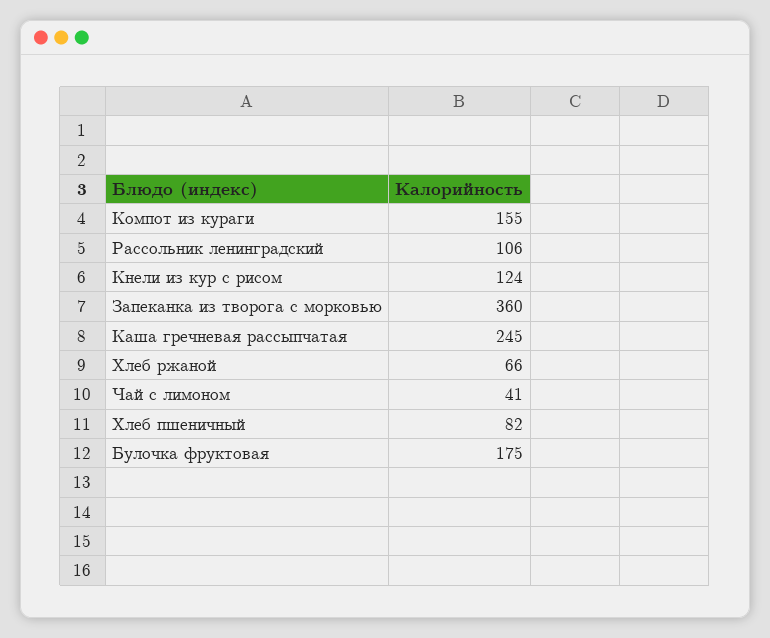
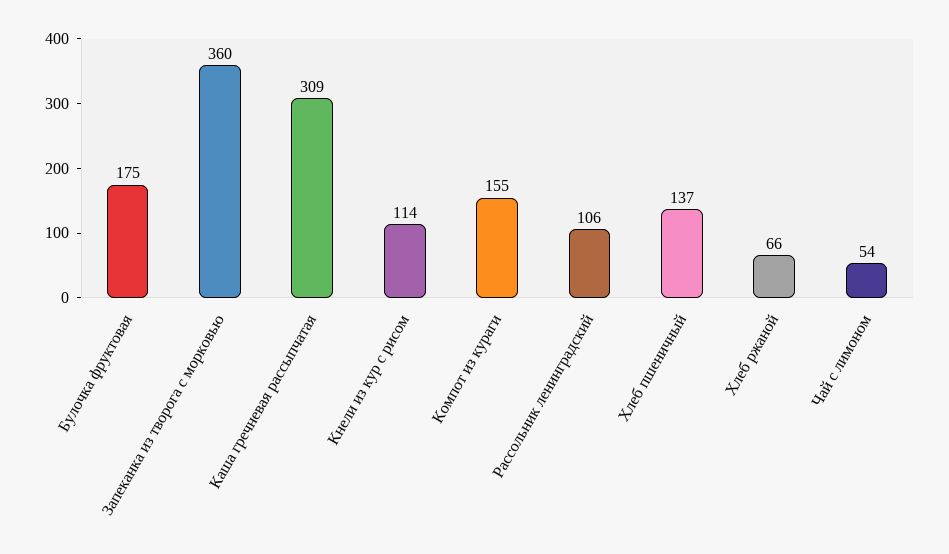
  {
    "Компот из кураги": 155,
    "Рассольник ленинградский": 106,
-   "Кнели из кур с рисом": 124,
+   "Кнели из кур с рисом": 114,
    "Запеканка из творога с морковью": 360,
-   "Каша гречневая рассыпчатая": 245,
+   "Каша гречневая рассыпчатая": 309,
    "Хлеб ржаной": 66,
-   "Чай с лимоном": 41,
+   "Чай с лимоном": 54,
-   "Хлеб пшеничный": 82,
+   "Хлеб пшеничный": 137,
    "Булочка фруктовая": 175
  }

